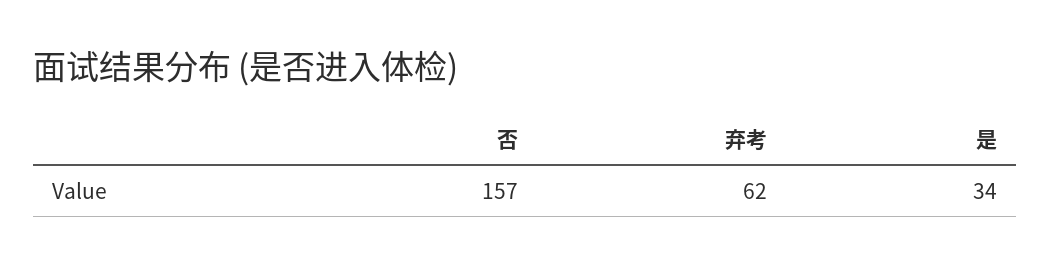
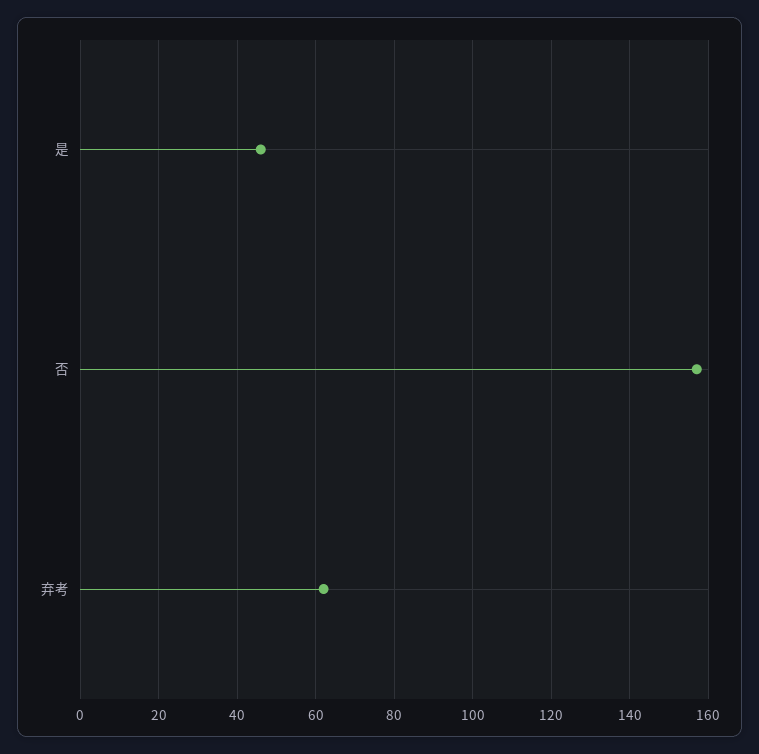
  {
    "否": 157,
    "弃考": 62,
-   "是": 34
+   "是": 45
  }

